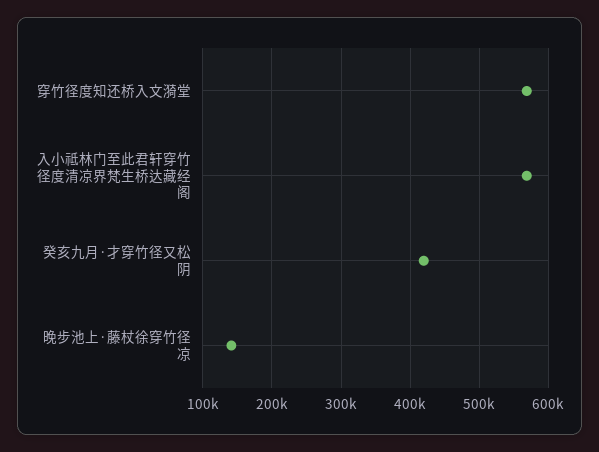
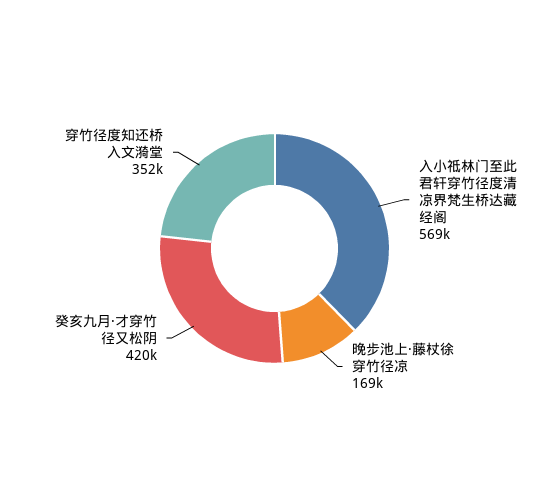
  {
-   "穿竹径度知还桥入文漪堂": 570000,
+   "穿竹径度知还桥入文漪堂": 352000,
    "入小祗林门至此君轩穿竹径度清凉界梵生桥达藏经阁": 569000,
    "癸亥九月·才穿竹径又松阴": 420000,
-   "晚步池上·藤杖徐穿竹径凉": 140000
+   "晚步池上·藤杖徐穿竹径凉": 169000
  }

